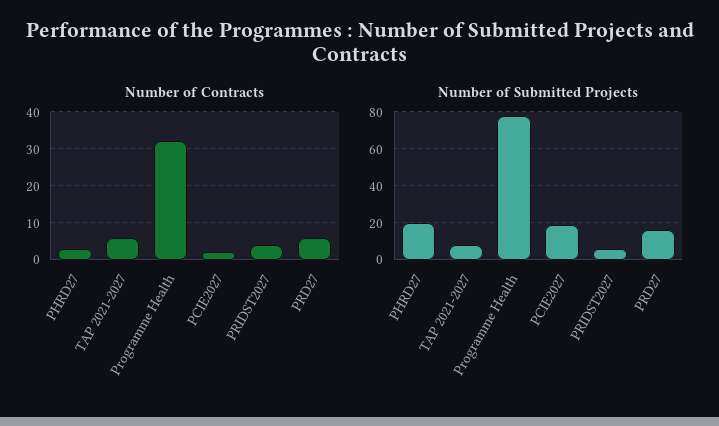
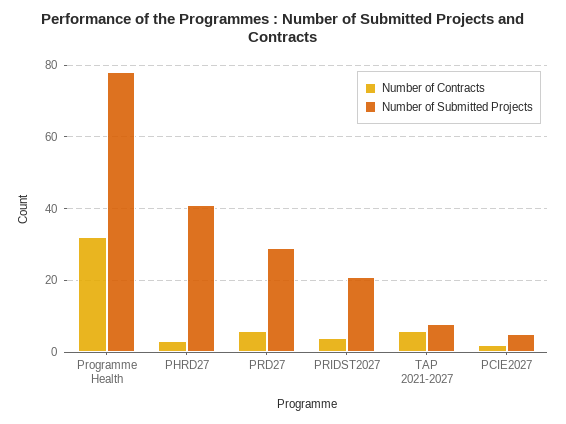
  {
    "Number of Contracts": {
      "PHRD27": 5,
      "TAP 2021-2027": 5,
      "Programme Health": 30,
      "PCIE2027": 0,
      "PRIDST2027": 5,
      "PRD27": 5
    },
    "Number of Submitted Projects": {
-     "PHRD27": 20,
+     "PHRD27": 40,
      "TAP 2021-2027": 10,
      "Programme Health": 80,
-     "PCIE2027": 20,
+     "PCIE2027": 5,
-     "PRIDST2027": 5,
+     "PRIDST2027": 20,
-     "PRD27": 15
+     "PRD27": 30
    }
  }

